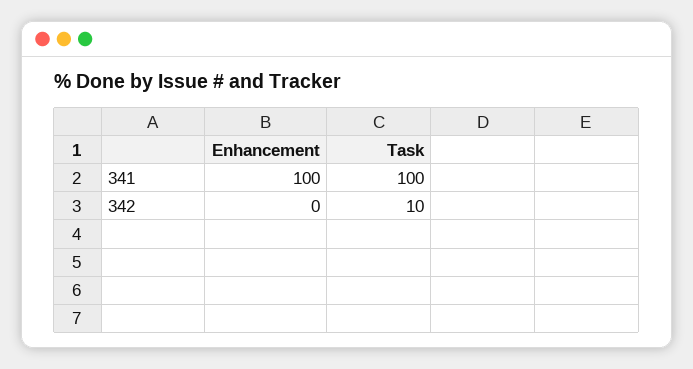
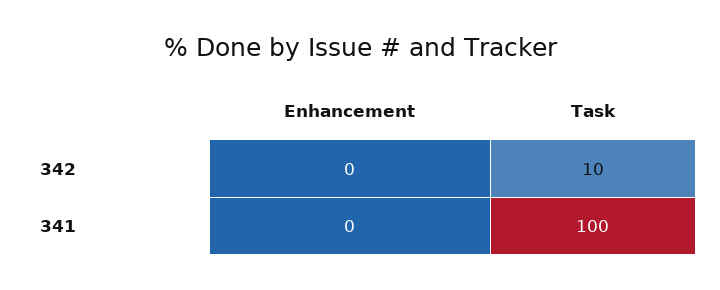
  {
    "Enhancement": {
-     "341": 100,
+     "341": 0,
      "342": 0
    },
    "Task": {
      "341": 100,
      "342": 10
    }
  }

